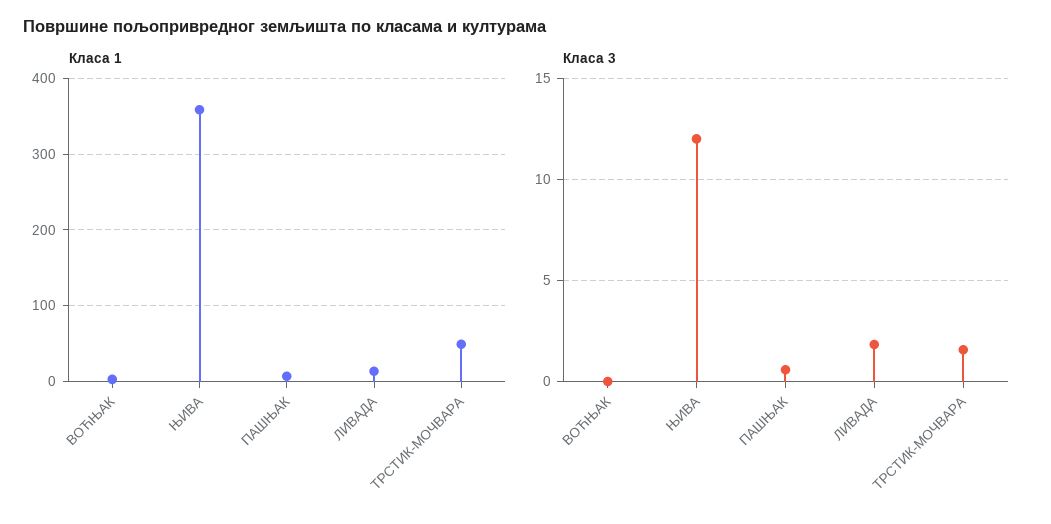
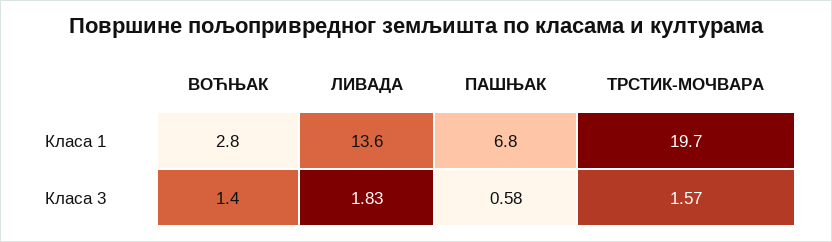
  {
    "Класа 1": {
      "ВОЋЊАК": 2.8,
-     "ЊИВА": 360,
      "ПАШЊАК": 6.8,
      "ЛИВАДА": 13.6,
-     "ТРСТИК-МОЧВАРА": 50
+     "ТРСТИК-МОЧВАРА": 19.7
    },
    "Класа 3": {
-     "ВОЋЊАК": 0,
+     "ВОЋЊАК": 1.4,
-     "ЊИВА": 12,
      "ПАШЊАК": 0.58,
      "ЛИВАДА": 1.83,
      "ТРСТИК-МОЧВАРА": 1.57
    }
  }

